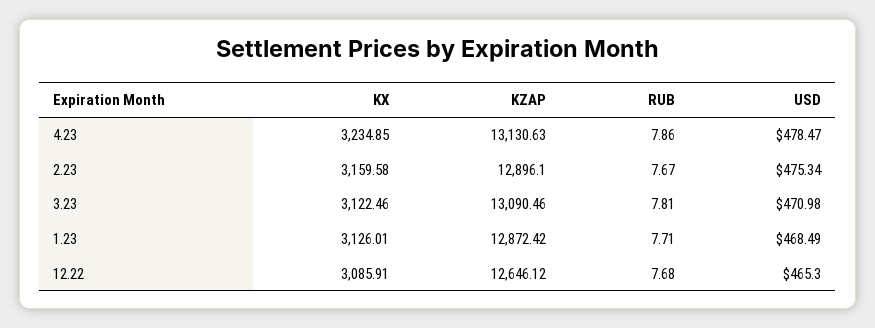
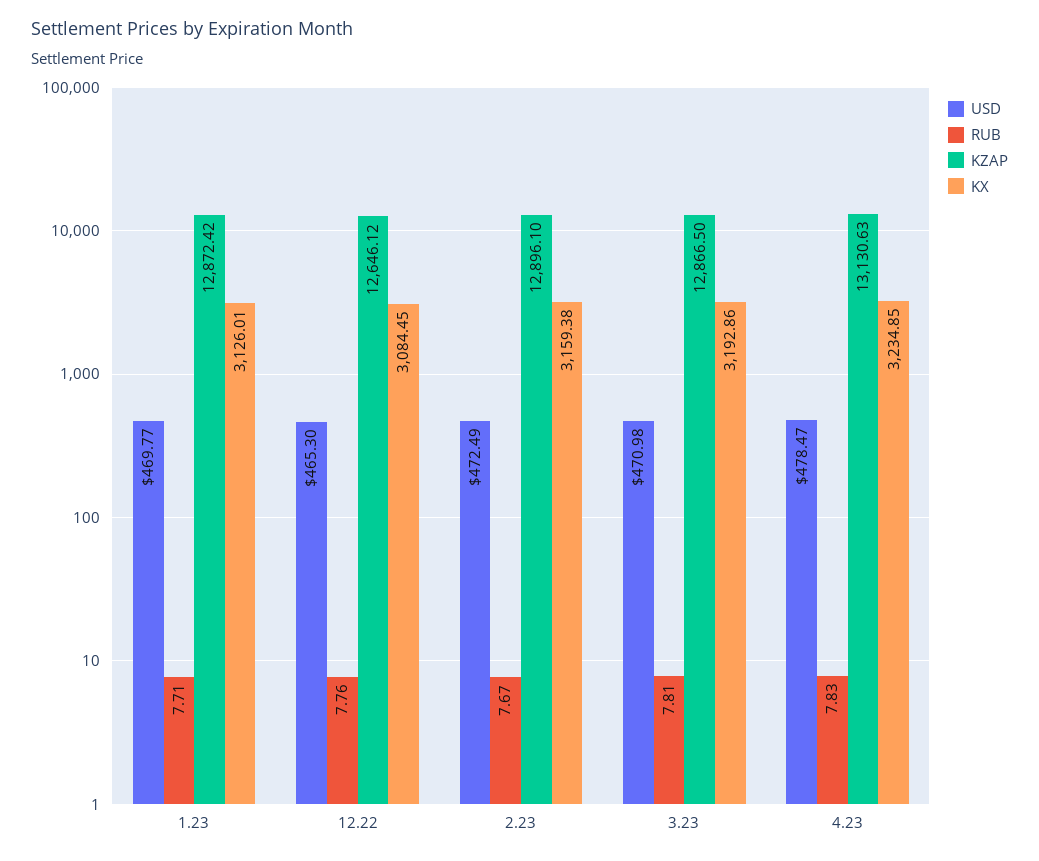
  {
    "KX": {
      "4.23": 3234.85,
-     "2.23": 3159.58,
+     "2.23": 3159.38,
-     "3.23": 3122.46,
+     "3.23": 3192.86,
      "1.23": 3126.01,
-     "12.22": 3085.91
+     "12.22": 3084.45
    },
    "KZAP": {
      "4.23": 13130.63,
      "2.23": 12896.1,
-     "3.23": 13090.46,
+     "3.23": 12866.5,
      "1.23": 12872.42,
      "12.22": 12646.12
    },
    "RUB": {
-     "4.23": 7.86,
+     "4.23": 7.83,
      "2.23": 7.67,
      "3.23": 7.81,
      "1.23": 7.71,
-     "12.22": 7.68
+     "12.22": 7.76
    },
    "USD": {
      "4.23": 478.47,
-     "2.23": 475.34,
+     "2.23": 472.49,
      "3.23": 470.98,
-     "1.23": 468.49,
+     "1.23": 469.77,
      "12.22": 465.3
    }
  }

